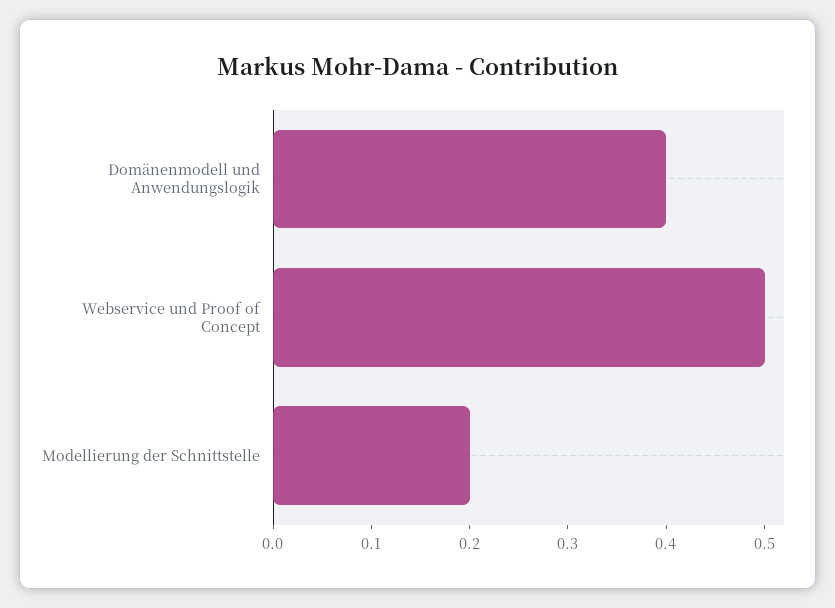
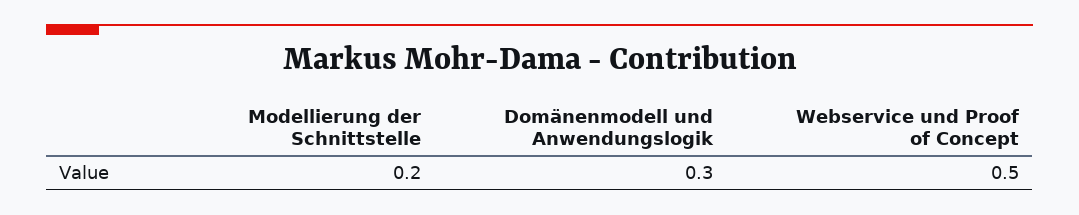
  {
-   "Domänenmodell und Anwendungslogik": 0.4,
+   "Domänenmodell und Anwendungslogik": 0.3,
    "Webservice und Proof of Concept": 0.5,
    "Modellierung der Schnittstelle": 0.2
  }

